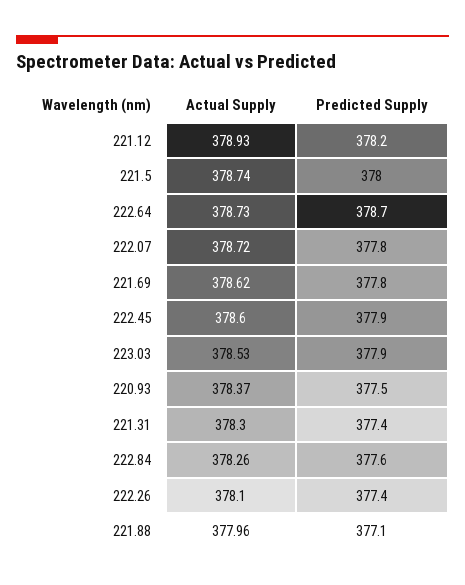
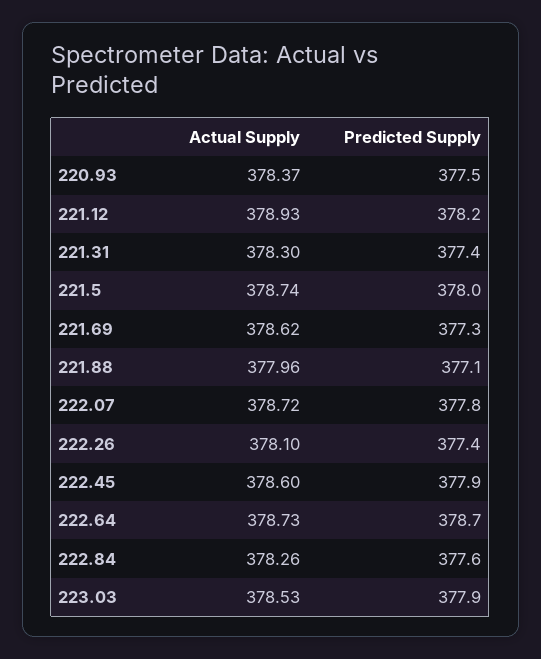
  {
    "Actual Supply": {
      "221.12": 378.93,
      "221.5": 378.74,
      "222.64": 378.73,
      "222.07": 378.72,
      "221.69": 378.62,
      "222.45": 378.6,
      "223.03": 378.53,
      "220.93": 378.37,
      "221.31": 378.3,
      "222.84": 378.26,
      "222.26": 378.1,
      "221.88": 377.96
    },
    "Predicted Supply": {
      "221.12": 378.2,
      "221.5": 378,
      "222.64": 378.7,
      "222.07": 377.8,
-     "221.69": 377.8,
+     "221.69": 377.3,
      "222.45": 377.9,
      "223.03": 377.9,
      "220.93": 377.5,
      "221.31": 377.4,
      "222.84": 377.6,
      "222.26": 377.4,
      "221.88": 377.1
    }
  }

